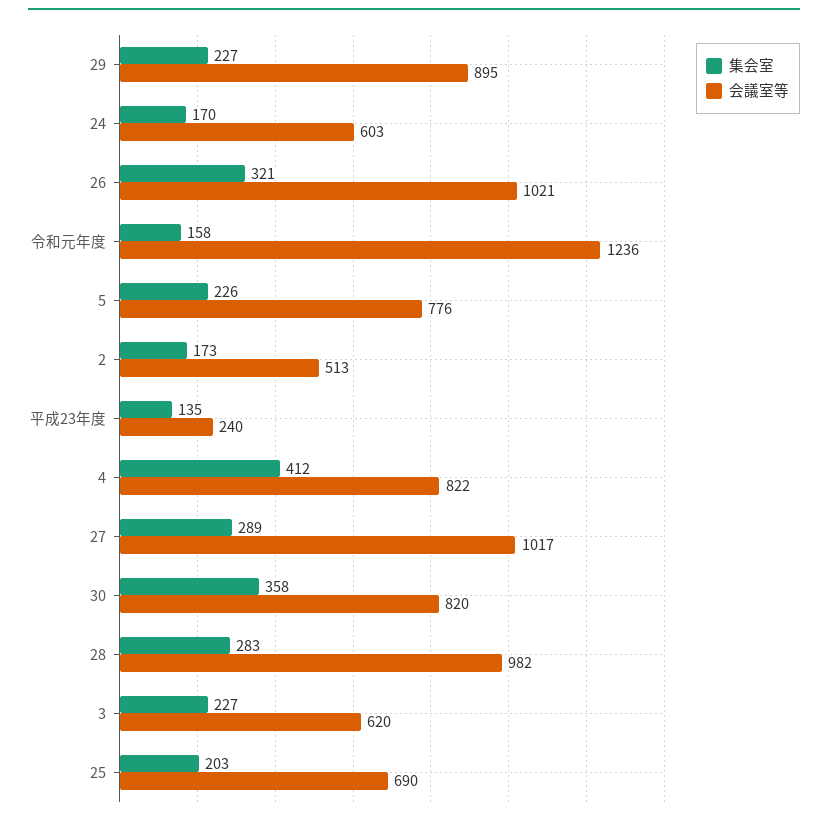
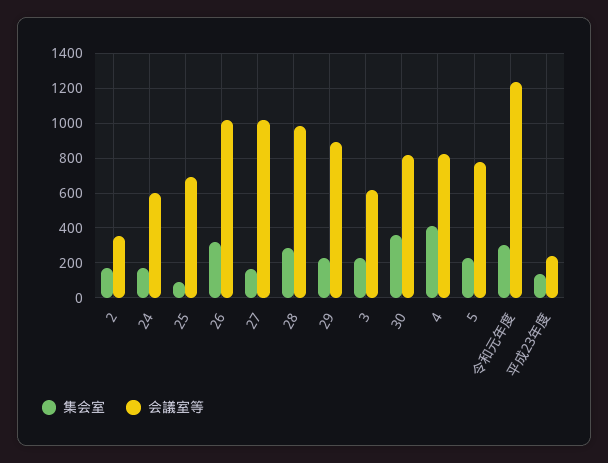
  {
    "集会室": {
      "29": 227,
      "24": 170,
      "26": 321,
-     "令和元年度": 158,
+     "令和元年度": 300,
      "5": 226,
      "2": 173,
      "平成23年度": 135,
      "4": 412,
-     "27": 289,
+     "27": 150,
      "30": 358,
      "28": 283,
      "3": 227,
-     "25": 203
+     "25": 100
    },
    "会議室等": {
      "29": 895,
      "24": 603,
      "26": 1021,
      "令和元年度": 1236,
      "5": 776,
-     "2": 513,
+     "2": 350,
      "平成23年度": 240,
      "4": 822,
      "27": 1017,
      "30": 820,
      "28": 982,
      "3": 620,
      "25": 690
    }
  }

